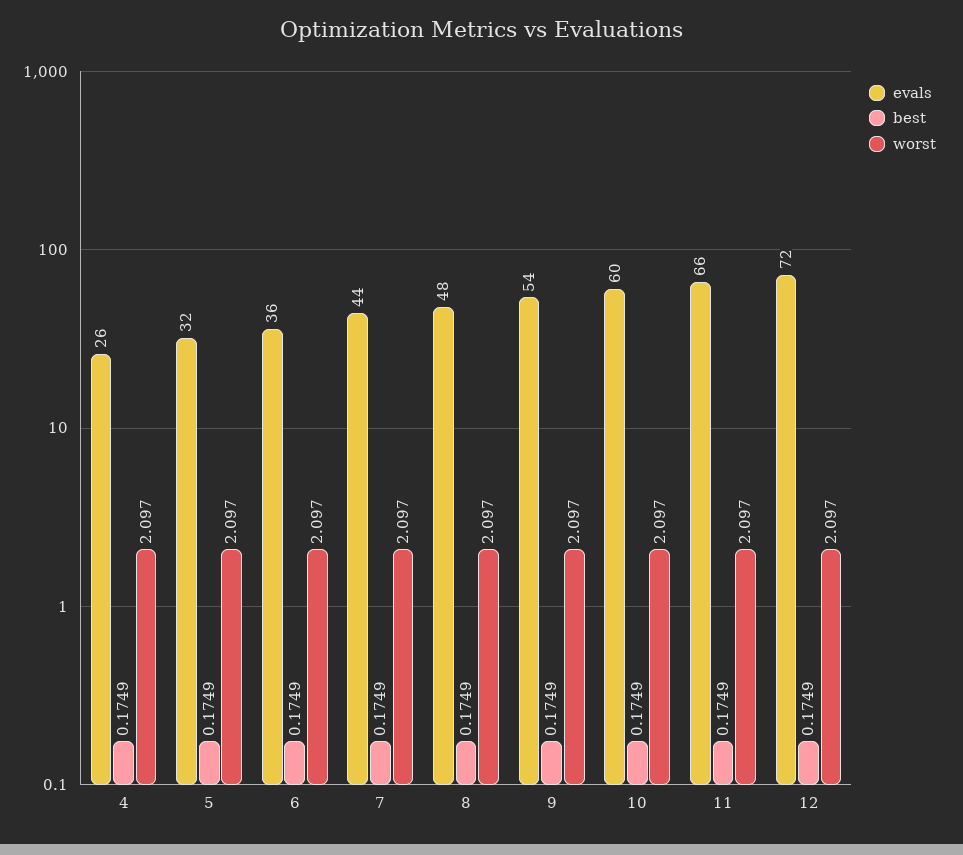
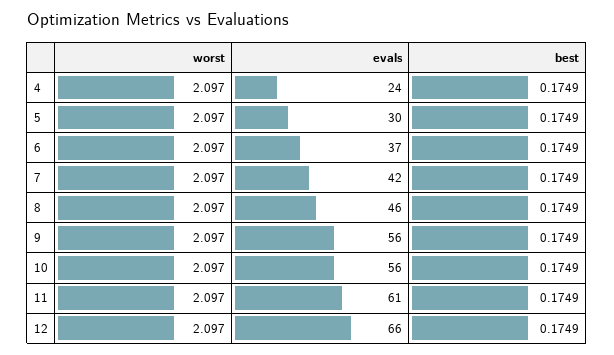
  {
    "evals": {
-     "4": 26,
+     "4": 24,
-     "5": 32,
+     "5": 30,
-     "6": 36,
+     "6": 37,
-     "7": 44,
+     "7": 42,
-     "8": 48,
+     "8": 46,
-     "9": 54,
+     "9": 56,
-     "10": 60,
+     "10": 56,
-     "11": 66,
+     "11": 61,
-     "12": 72
+     "12": 66
    },
    "best": {
      "4": 0.1749,
      "5": 0.1749,
      "6": 0.1749,
      "7": 0.1749,
      "8": 0.1749,
      "9": 0.1749,
      "10": 0.1749,
      "11": 0.1749,
      "12": 0.1749
    },
    "worst": {
      "4": 2.097,
      "5": 2.097,
      "6": 2.097,
      "7": 2.097,
      "8": 2.097,
      "9": 2.097,
      "10": 2.097,
      "11": 2.097,
      "12": 2.097
    }
  }

